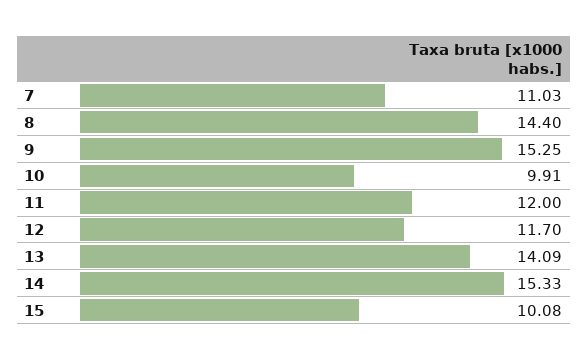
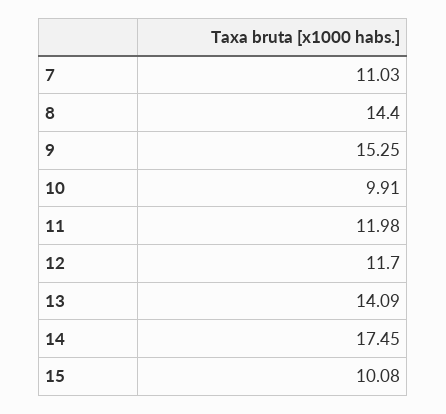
  {
    "7": 11.03,
    "8": 14.4,
    "9": 15.25,
    "10": 9.91,
-   "11": 12,
+   "11": 11.98,
    "12": 11.7,
    "13": 14.09,
-   "14": 15.33,
+   "14": 17.45,
    "15": 10.08
  }

